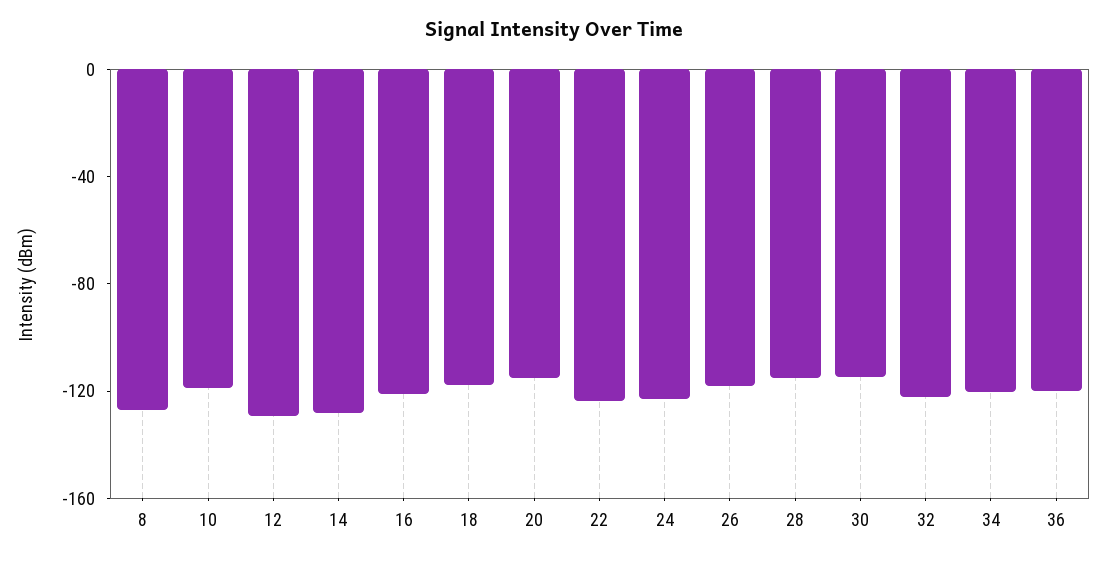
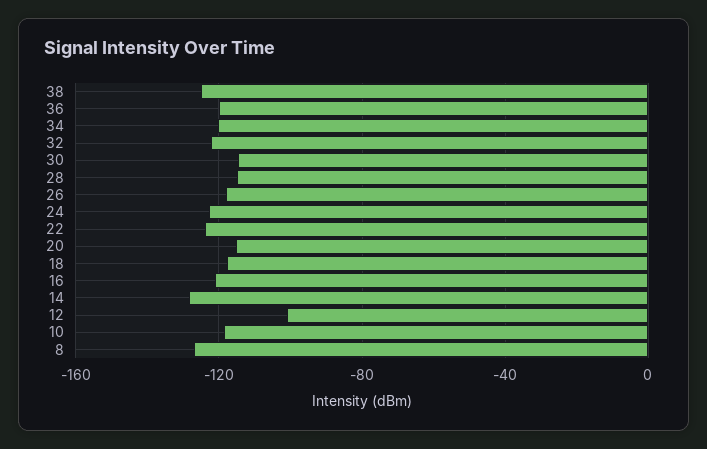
  {
    "8": -125,
    "10": -120,
-   "12": -130,
+   "12": -100,
    "14": -130,
    "16": -120,
    "18": -120,
    "20": -115,
    "22": -125,
    "24": -125,
    "26": -120,
    "28": -115,
    "30": -115,
    "32": -120,
    "34": -120,
-   "36": -120
+   "36": -120,
+   "38": -125
  }

